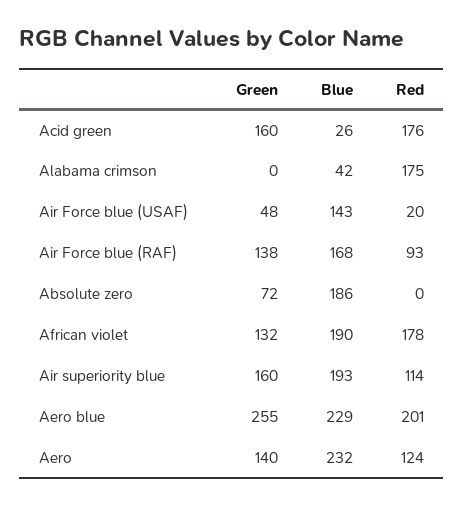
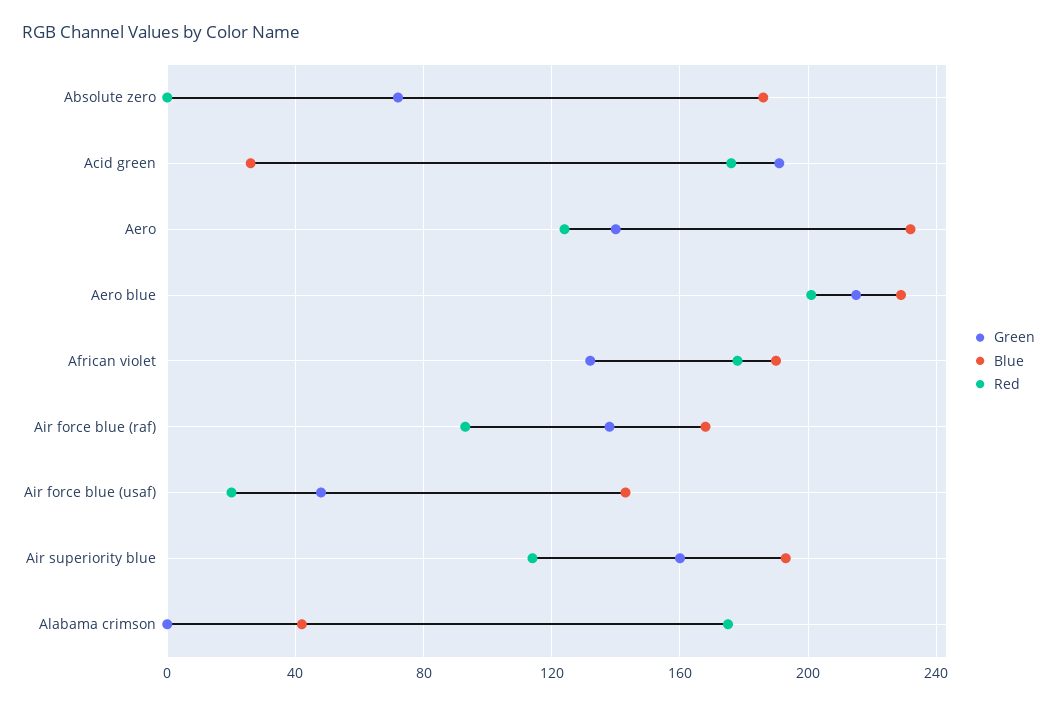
  {
    "Green": {
-     "Acid green": 160,
+     "Acid green": 190,
      "Alabama crimson": 0,
      "Air Force blue (USAF)": 48,
      "Air Force blue (RAF)": 138,
      "Absolute zero": 72,
      "African violet": 132,
      "Air superiority blue": 160,
-     "Aero blue": 255,
+     "Aero blue": 215,
      "Aero": 140
    },
    "Blue": {
      "Acid green": 26,
      "Alabama crimson": 42,
      "Air Force blue (USAF)": 143,
      "Air Force blue (RAF)": 168,
      "Absolute zero": 186,
      "African violet": 190,
      "Air superiority blue": 193,
      "Aero blue": 229,
      "Aero": 232
    },
    "Red": {
      "Acid green": 176,
      "Alabama crimson": 175,
      "Air Force blue (USAF)": 20,
      "Air Force blue (RAF)": 93,
      "Absolute zero": 0,
      "African violet": 178,
      "Air superiority blue": 114,
      "Aero blue": 201,
      "Aero": 124
    }
  }

